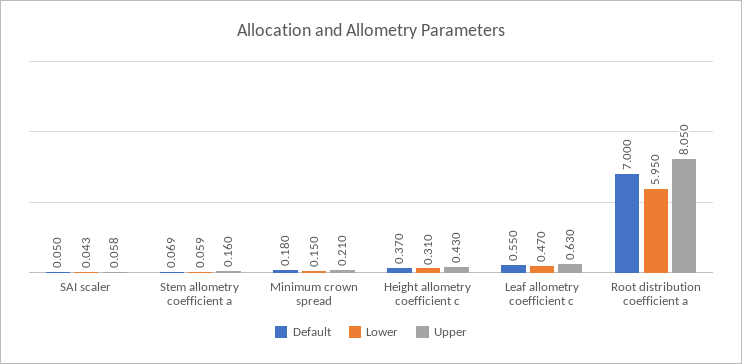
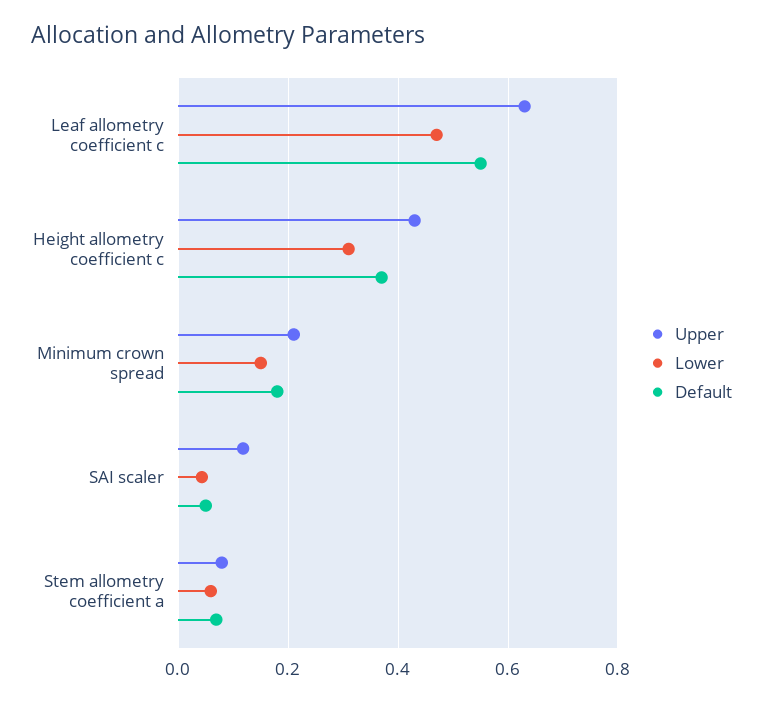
  {
    "Default": {
      "SAI scaler": 0.05,
      "Stem allometry coefficient a": 0.069,
      "Minimum crown spread": 0.18,
      "Height allometry coefficient c": 0.37,
-     "Leaf allometry coefficient c": 0.55,
+     "Leaf allometry coefficient c": 0.55
-     "Root distribution coefficient a": 7
    },
    "Lower": {
      "SAI scaler": 0.043,
      "Stem allometry coefficient a": 0.059,
      "Minimum crown spread": 0.15,
      "Height allometry coefficient c": 0.31,
-     "Leaf allometry coefficient c": 0.47,
+     "Leaf allometry coefficient c": 0.47
-     "Root distribution coefficient a": 5.95
    },
    "Upper": {
-     "SAI scaler": 0.058,
+     "SAI scaler": 0.12,
-     "Stem allometry coefficient a": 0.16,
+     "Stem allometry coefficient a": 0.08,
      "Minimum crown spread": 0.21,
      "Height allometry coefficient c": 0.43,
-     "Leaf allometry coefficient c": 0.63,
+     "Leaf allometry coefficient c": 0.63
-     "Root distribution coefficient a": 8.05
    }
  }

